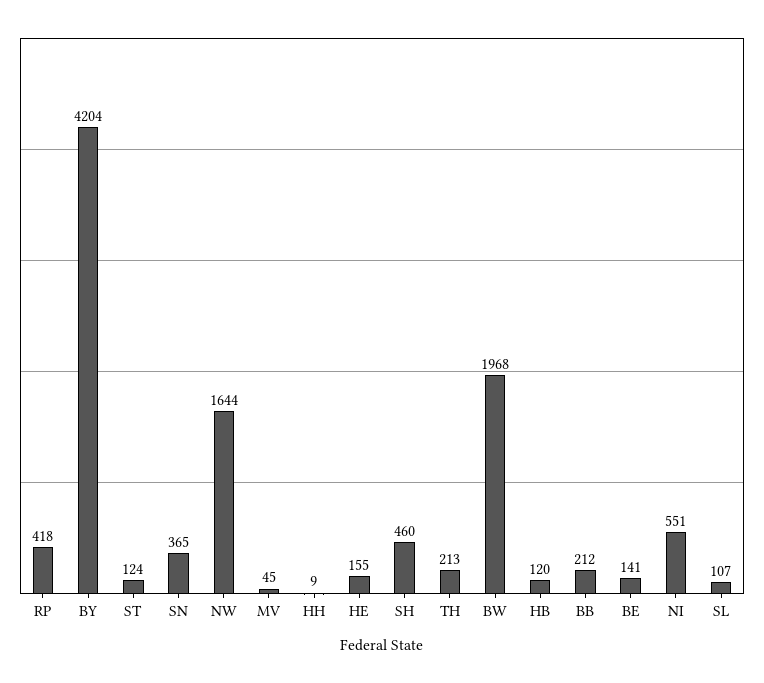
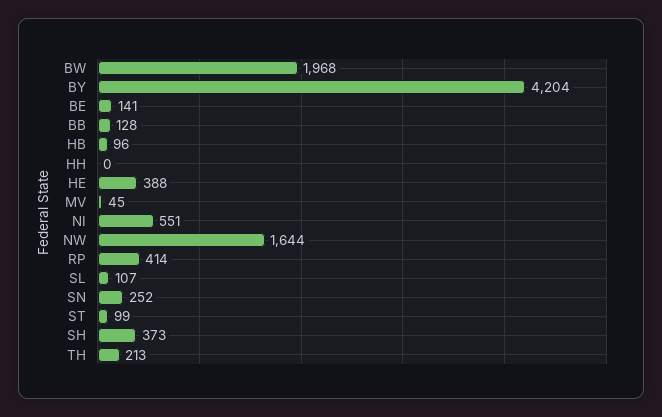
  {
-   "RP": 418,
+   "RP": 414,
    "BY": 4204,
-   "ST": 124,
+   "ST": 99,
-   "SN": 365,
+   "SN": 252,
    "NW": 1644,
    "MV": 45,
-   "HH": 9,
+   "HH": 0,
-   "HE": 155,
+   "HE": 388,
-   "SH": 460,
+   "SH": 373,
    "TH": 213,
    "BW": 1968,
-   "HB": 120,
+   "HB": 96,
-   "BB": 212,
+   "BB": 128,
    "BE": 141,
    "NI": 551,
    "SL": 107
  }

